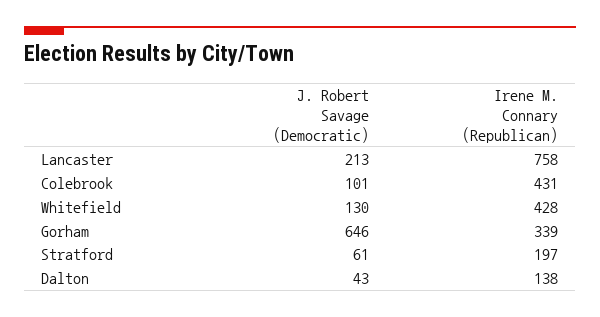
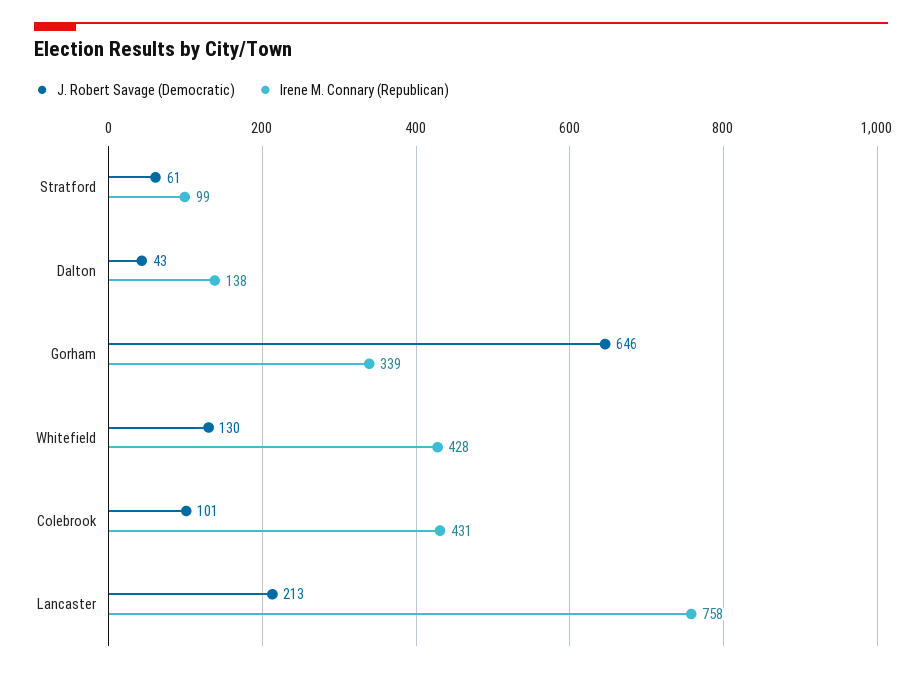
  {
    "J. Robert Savage (Democratic)": {
      "Lancaster": 213,
      "Colebrook": 101,
      "Whitefield": 130,
      "Gorham": 646,
      "Stratford": 61,
      "Dalton": 43
    },
    "Irene M. Connary (Republican)": {
      "Lancaster": 758,
      "Colebrook": 431,
      "Whitefield": 428,
      "Gorham": 339,
-     "Stratford": 197,
+     "Stratford": 99,
      "Dalton": 138
    }
  }

